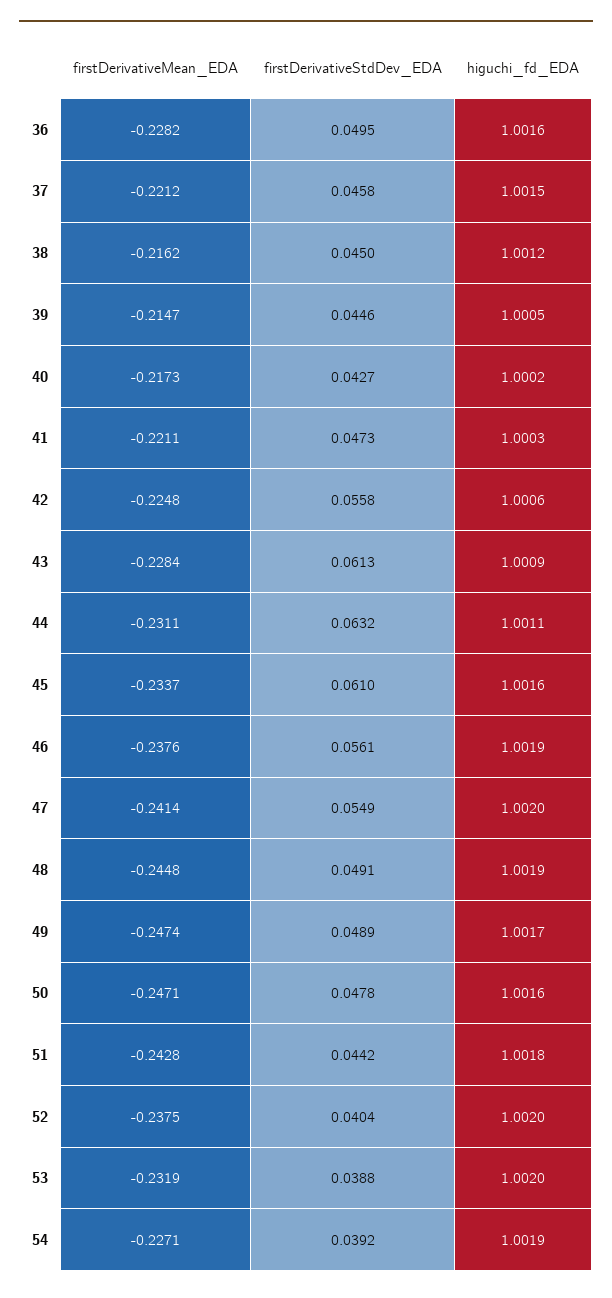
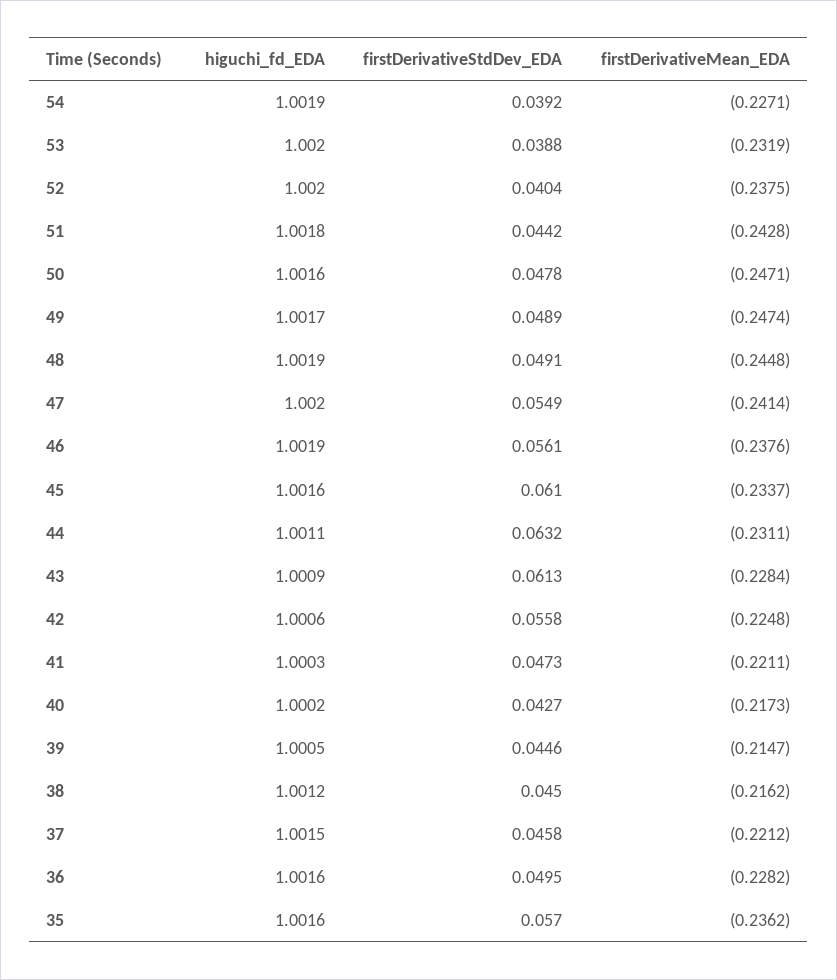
  {
    "firstDerivativeMean_EDA": {
      "36": -0.2282,
      "37": -0.2212,
      "38": -0.2162,
      "39": -0.2147,
      "40": -0.2173,
      "41": -0.2211,
      "42": -0.2248,
      "43": -0.2284,
      "44": -0.2311,
      "45": -0.2337,
      "46": -0.2376,
      "47": -0.2414,
      "48": -0.2448,
      "49": -0.2474,
      "50": -0.2471,
      "51": -0.2428,
      "52": -0.2375,
      "53": -0.2319,
-     "54": -0.2271
+     "54": -0.2271,
+     "35": -0.2362
    },
    "firstDerivativeStdDev_EDA": {
      "36": 0.0495,
      "37": 0.0458,
      "38": 0.045,
      "39": 0.0446,
      "40": 0.0427,
      "41": 0.0473,
      "42": 0.0558,
      "43": 0.0613,
      "44": 0.0632,
      "45": 0.061,
      "46": 0.0561,
      "47": 0.0549,
      "48": 0.0491,
      "49": 0.0489,
      "50": 0.0478,
      "51": 0.0442,
      "52": 0.0404,
      "53": 0.0388,
-     "54": 0.0392
+     "54": 0.0392,
+     "35": 0.057
    },
    "higuchi_fd_EDA": {
      "36": 1.0016,
      "37": 1.0015,
      "38": 1.0012,
      "39": 1.0005,
      "40": 1.0002,
      "41": 1.0003,
      "42": 1.0006,
      "43": 1.0009,
      "44": 1.0011,
      "45": 1.0016,
      "46": 1.0019,
      "47": 1.002,
      "48": 1.0019,
      "49": 1.0017,
      "50": 1.0016,
      "51": 1.0018,
      "52": 1.002,
      "53": 1.002,
-     "54": 1.0019
+     "54": 1.0019,
+     "35": 1.0016
    }
  }

